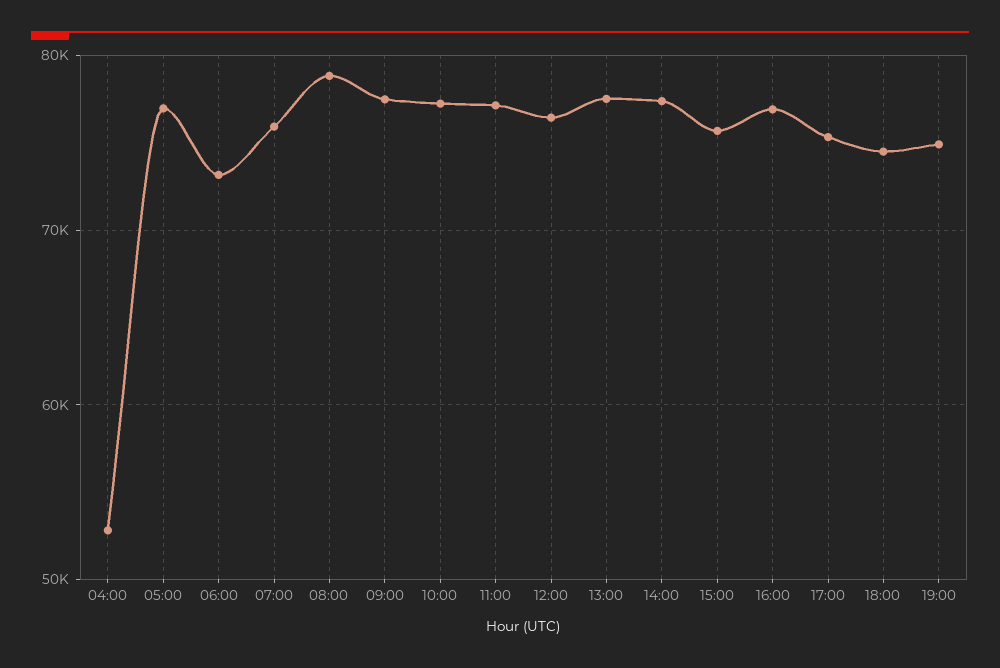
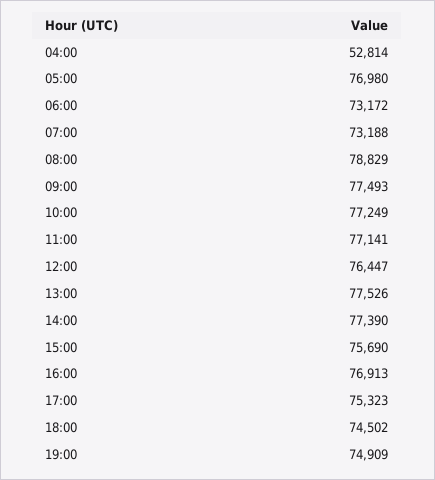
  {
    "04:00": 52814,
    "05:00": 76980,
    "06:00": 73172,
-   "07:00": 76000,
+   "07:00": 73188,
    "08:00": 78829,
    "09:00": 77493,
    "10:00": 77249,
    "11:00": 77141,
    "12:00": 76447,
    "13:00": 77526,
    "14:00": 77390,
    "15:00": 75690,
    "16:00": 76913,
    "17:00": 75323,
    "18:00": 74502,
    "19:00": 74909
  }

